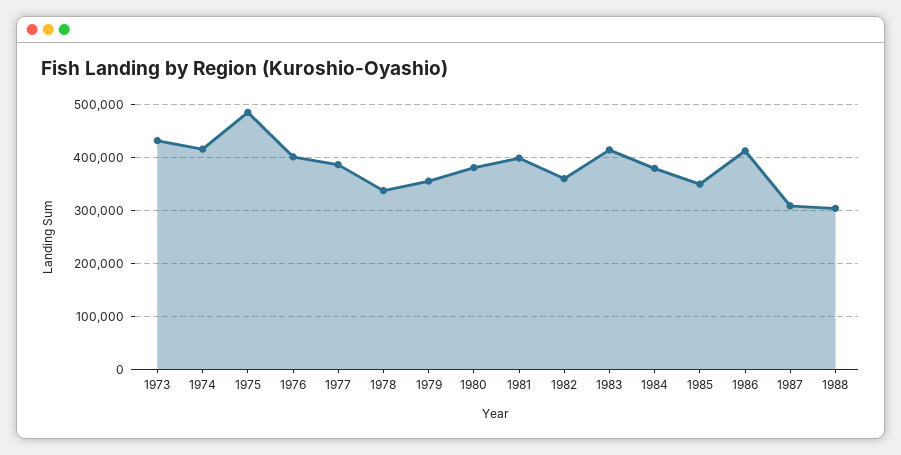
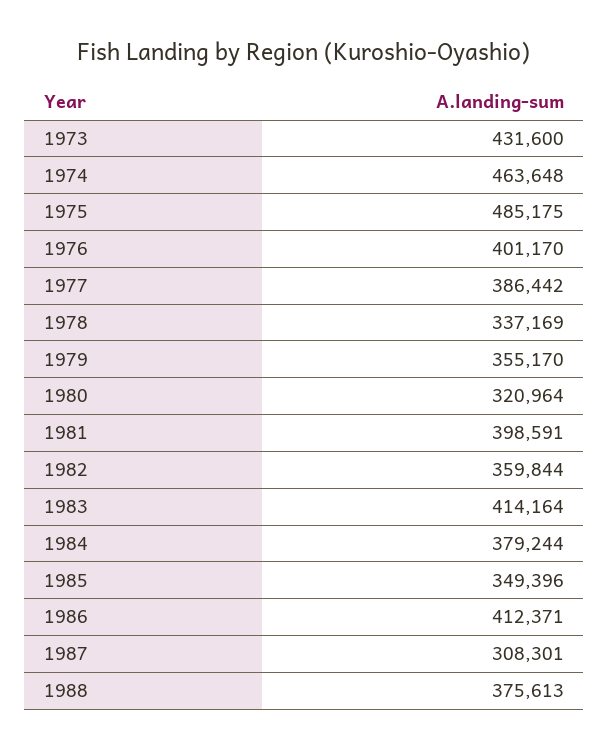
  {
    "1973": 431600,
-   "1974": 420000,
+   "1974": 463648,
    "1975": 485175,
    "1976": 401170,
    "1977": 386442,
    "1978": 337169,
    "1979": 355170,
-   "1980": 380000,
+   "1980": 320964,
    "1981": 398591,
    "1982": 359844,
    "1983": 414164,
    "1984": 379244,
    "1985": 349396,
    "1986": 412371,
    "1987": 308301,
-   "1988": 300000
+   "1988": 375613
  }

